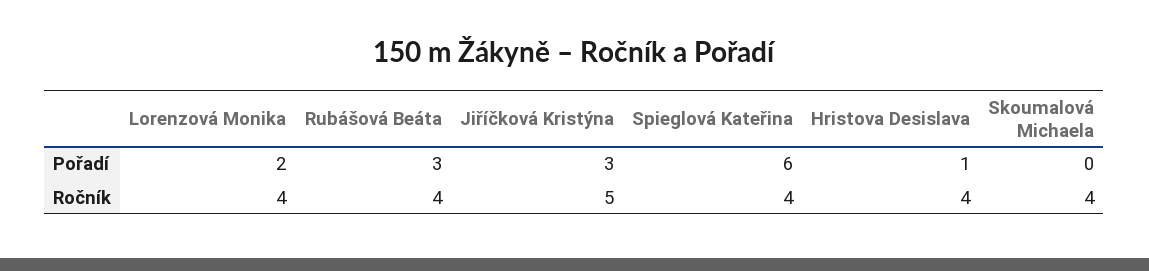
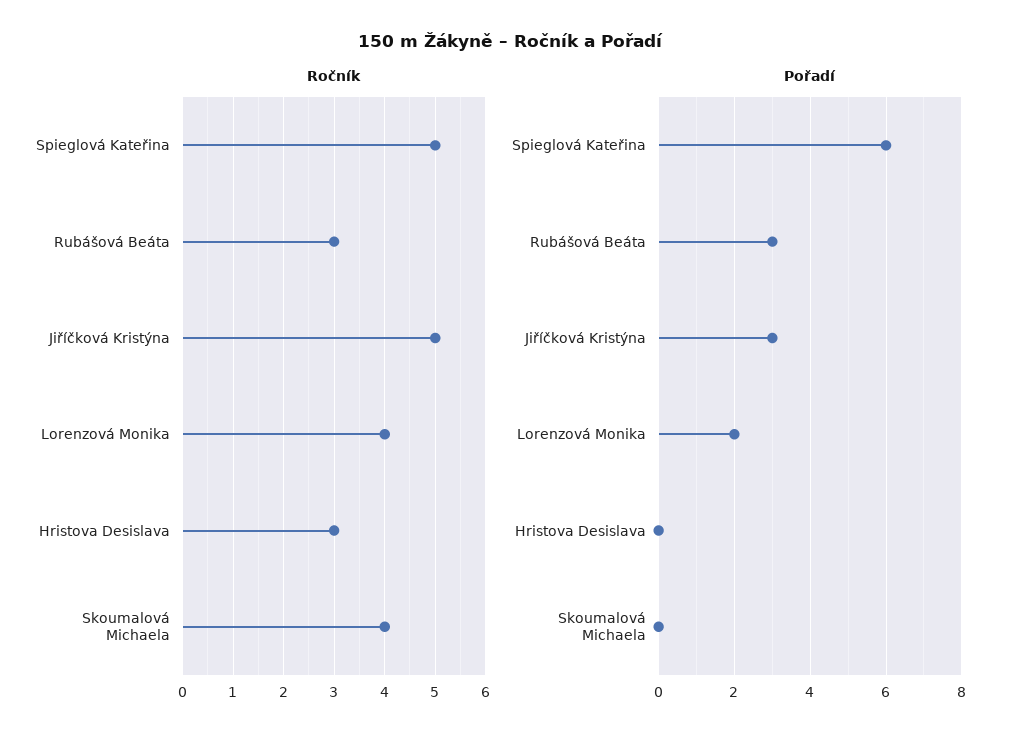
  {
    "Pořadí": {
      "Lorenzová Monika": 2,
      "Rubášová Beáta": 3,
      "Jiříčková Kristýna": 3,
      "Spieglová Kateřina": 6,
-     "Hristova Desislava": 1,
+     "Hristova Desislava": 0,
      "Skoumalová Michaela": 0
    },
    "Ročník": {
      "Lorenzová Monika": 4,
-     "Rubášová Beáta": 4,
+     "Rubášová Beáta": 3,
      "Jiříčková Kristýna": 5,
-     "Spieglová Kateřina": 4,
+     "Spieglová Kateřina": 5,
-     "Hristova Desislava": 4,
+     "Hristova Desislava": 3,
      "Skoumalová Michaela": 4
    }
  }

